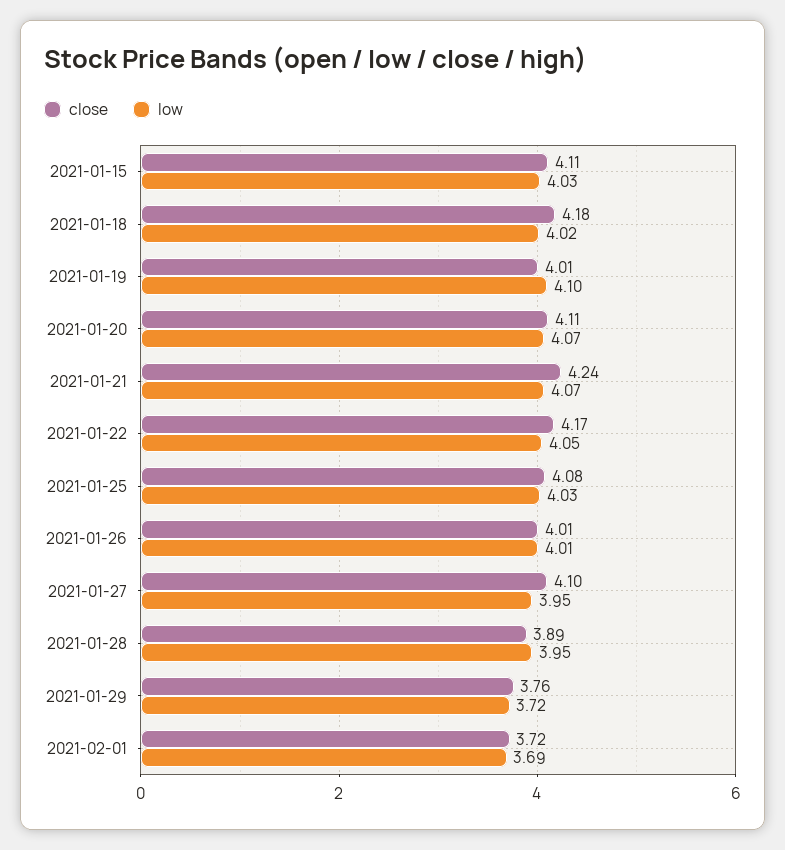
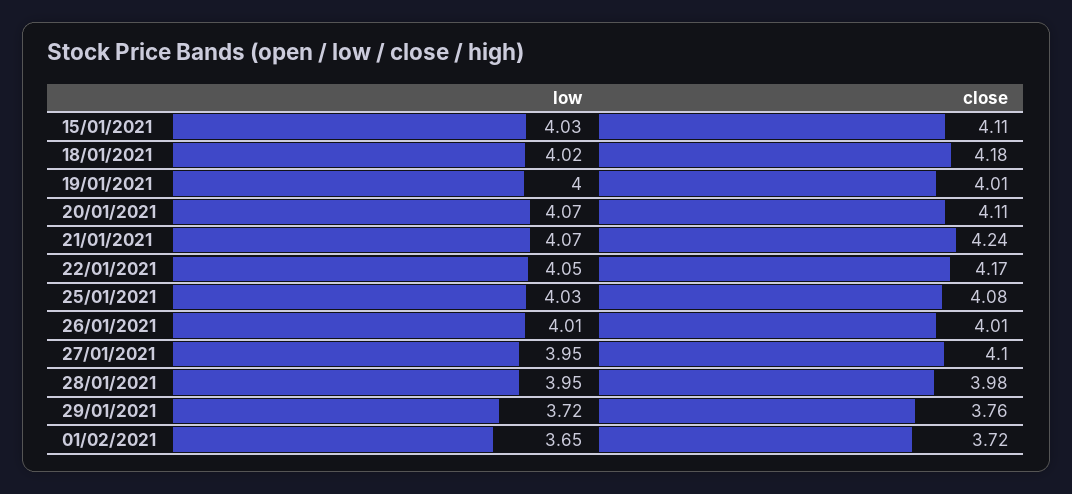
  {
    "close": {
      "2021-01-15": 4.11,
      "2021-01-18": 4.18,
      "2021-01-19": 4.01,
      "2021-01-20": 4.11,
      "2021-01-21": 4.24,
      "2021-01-22": 4.17,
      "2021-01-25": 4.08,
      "2021-01-26": 4.01,
      "2021-01-27": 4.1,
-     "2021-01-28": 3.89,
+     "2021-01-28": 3.98,
      "2021-01-29": 3.76,
      "2021-02-01": 3.72
    },
    "low": {
      "2021-01-15": 4.03,
      "2021-01-18": 4.02,
-     "2021-01-19": 4.1,
+     "2021-01-19": 4,
      "2021-01-20": 4.07,
      "2021-01-21": 4.07,
      "2021-01-22": 4.05,
      "2021-01-25": 4.03,
      "2021-01-26": 4.01,
      "2021-01-27": 3.95,
      "2021-01-28": 3.95,
      "2021-01-29": 3.72,
-     "2021-02-01": 3.69
+     "2021-02-01": 3.65
    }
  }

